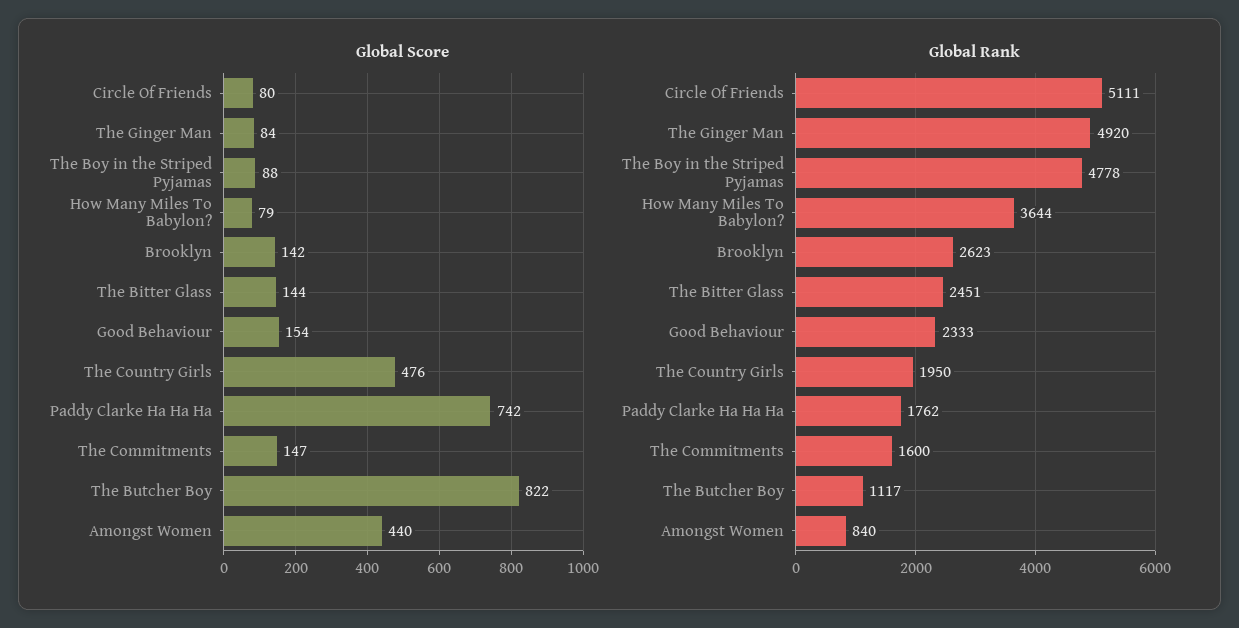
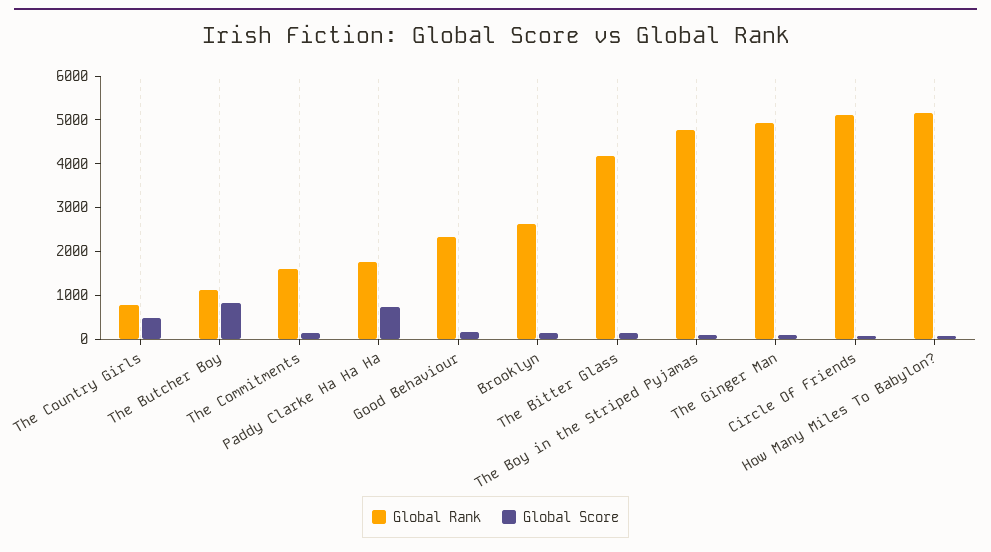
  {
    "Global Score": {
      "Circle Of Friends": 80,
      "The Ginger Man": 84,
      "The Boy in the Striped Pyjamas": 88,
      "How Many Miles To Babylon?": 79,
      "Brooklyn": 142,
      "The Bitter Glass": 144,
      "Good Behaviour": 154,
      "The Country Girls": 476,
      "Paddy Clarke Ha Ha Ha": 742,
      "The Commitments": 147,
-     "The Butcher Boy": 822,
+     "The Butcher Boy": 822
-     "Amongst Women": 440
    },
    "Global Rank": {
      "Circle Of Friends": 5111,
      "The Ginger Man": 4920,
      "The Boy in the Striped Pyjamas": 4778,
-     "How Many Miles To Babylon?": 3644,
+     "How Many Miles To Babylon?": 5200,
      "Brooklyn": 2623,
-     "The Bitter Glass": 2451,
+     "The Bitter Glass": 4200,
      "Good Behaviour": 2333,
-     "The Country Girls": 1950,
+     "The Country Girls": 800,
      "Paddy Clarke Ha Ha Ha": 1762,
      "The Commitments": 1600,
-     "The Butcher Boy": 1117,
+     "The Butcher Boy": 1117
-     "Amongst Women": 840
    }
  }

